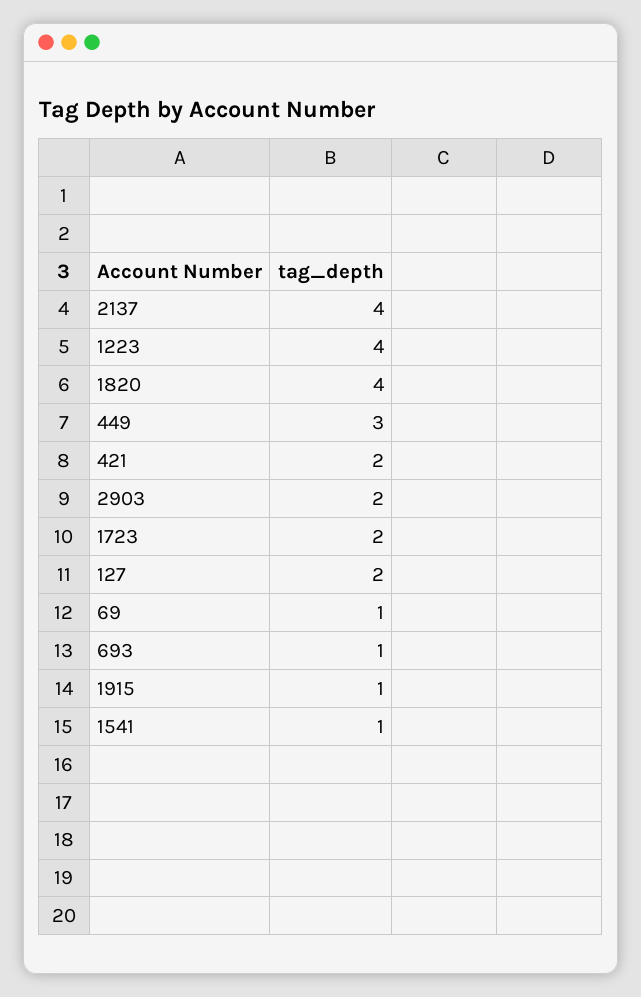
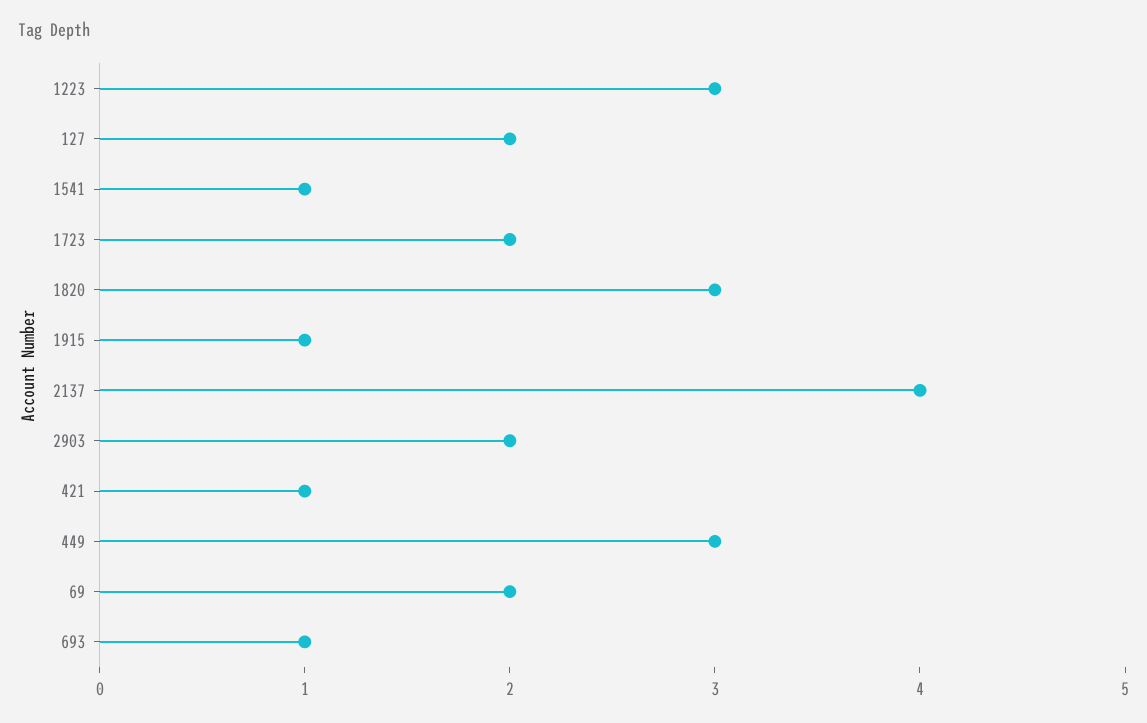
  {
    "2137": 4,
-   "1223": 4,
+   "1223": 3,
-   "1820": 4,
+   "1820": 3,
    "449": 3,
-   "421": 2,
+   "421": 1,
    "2903": 2,
    "1723": 2,
    "127": 2,
-   "69": 1,
+   "69": 2,
    "693": 1,
    "1915": 1,
    "1541": 1
  }

